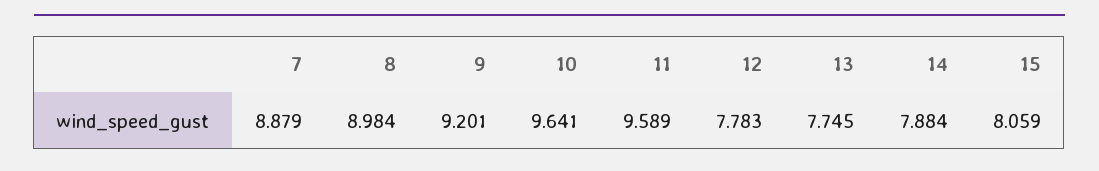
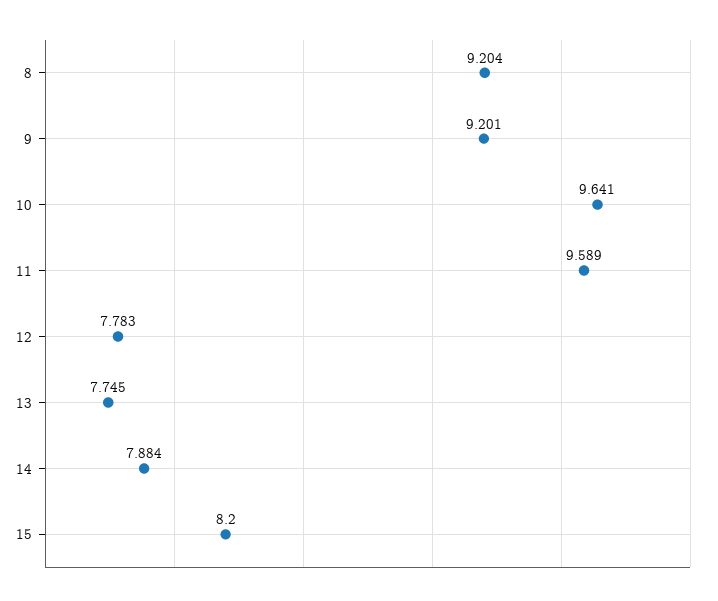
  {
-   "7": 8.879,
-   "8": 8.984,
+   "8": 9.204,
    "9": 9.201,
    "10": 9.641,
    "11": 9.589,
    "12": 7.783,
    "13": 7.745,
    "14": 7.884,
-   "15": 8.059
+   "15": 8.2
  }

